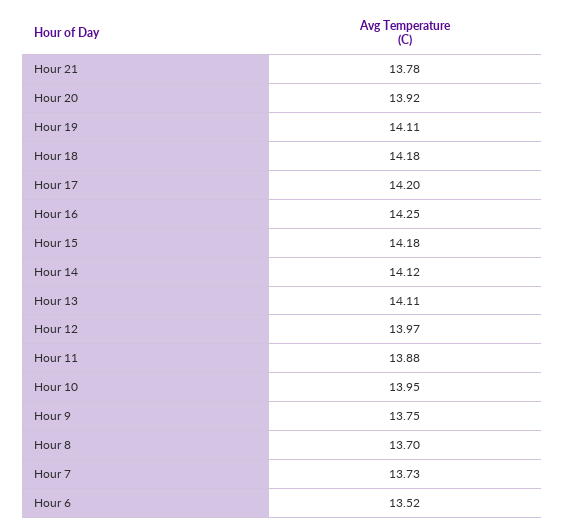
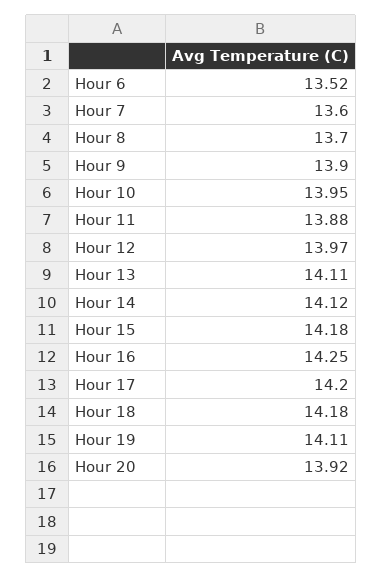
  {
-   "Hour 21": 13.78,
    "Hour 20": 13.92,
    "Hour 19": 14.11,
    "Hour 18": 14.18,
    "Hour 17": 14.2,
    "Hour 16": 14.25,
    "Hour 15": 14.18,
    "Hour 14": 14.12,
    "Hour 13": 14.11,
    "Hour 12": 13.97,
    "Hour 11": 13.88,
    "Hour 10": 13.95,
-   "Hour 9": 13.75,
+   "Hour 9": 13.9,
    "Hour 8": 13.7,
-   "Hour 7": 13.73,
+   "Hour 7": 13.6,
    "Hour 6": 13.52
  }

